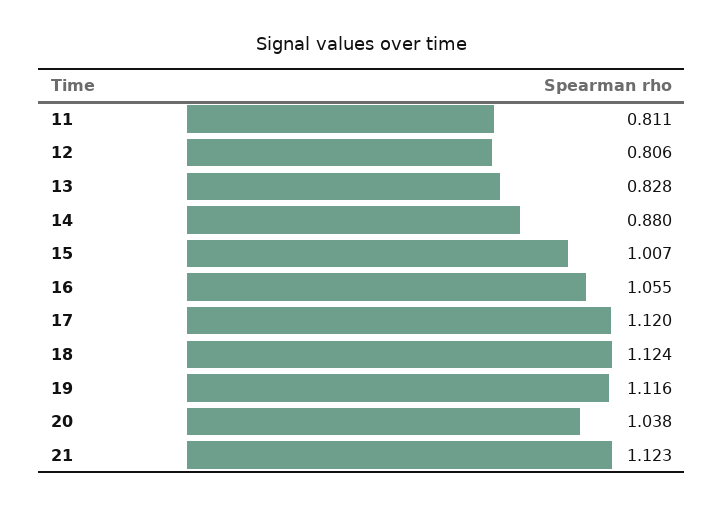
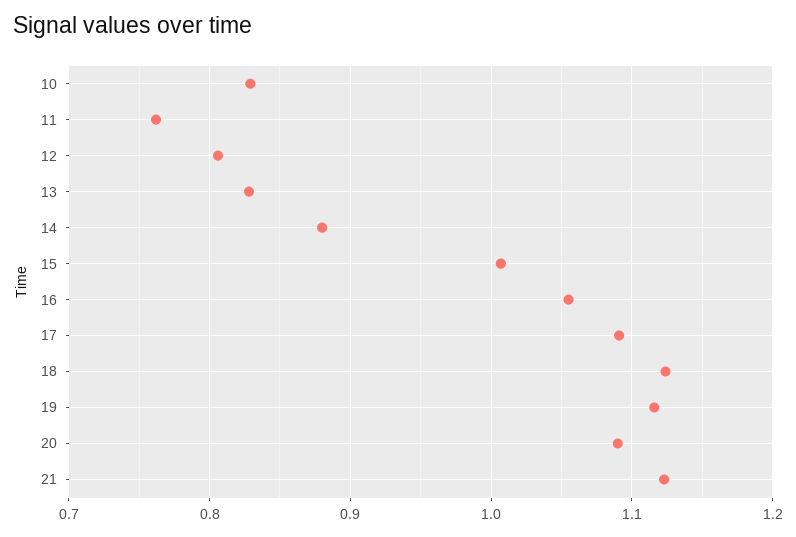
  {
-   "11": 0.811,
+   "11": 0.76,
    "12": 0.806,
    "13": 0.828,
    "14": 0.88,
    "15": 1.007,
    "16": 1.055,
-   "17": 1.12,
+   "17": 1.09,
    "18": 1.124,
    "19": 1.116,
-   "20": 1.038,
+   "20": 1.09,
-   "21": 1.123
+   "21": 1.123,
+   "10": 0.83
  }

